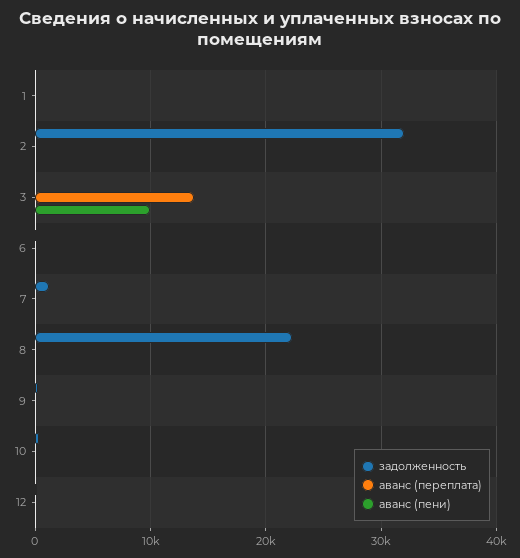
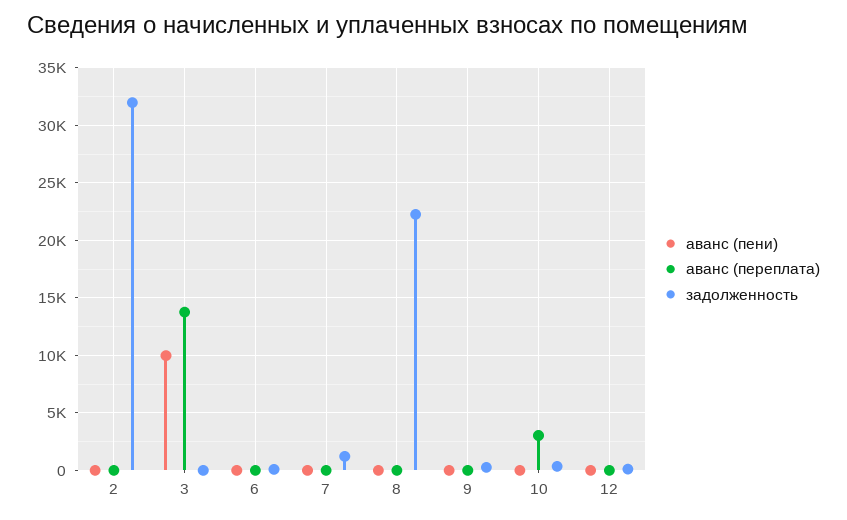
  {
    "задолженность": {
-     "1": 0,
      "2": 32000,
      "3": 0,
      "6": 0,
      "7": 1000,
      "8": 22000,
      "9": 0,
      "10": 0,
      "12": 0
    },
    "аванс (переплата)": {
-     "1": 0,
      "2": 0,
      "3": 14000,
      "6": 0,
      "7": 0,
      "8": 0,
      "9": 0,
-     "10": 0,
+     "10": 3000,
      "12": 0
    },
    "аванс (пени)": {
-     "1": 0,
      "2": 0,
      "3": 10000,
      "6": 0,
      "7": 0,
      "8": 0,
      "9": 0,
      "10": 0,
      "12": 0
    }
  }

